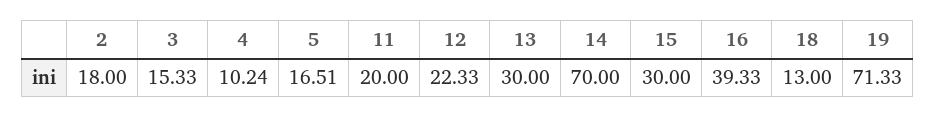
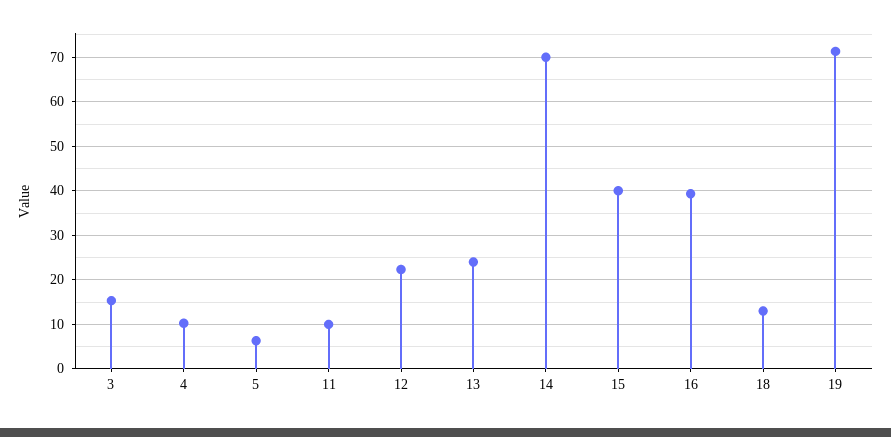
  {
-   "2": 18,
    "3": 15.33,
    "4": 10.24,
-   "5": 16.51,
+   "5": 6,
-   "11": 20,
+   "11": 10,
    "12": 22.33,
-   "13": 30,
+   "13": 24,
    "14": 70,
-   "15": 30,
+   "15": 40,
    "16": 39.33,
    "18": 13,
    "19": 71.33
  }

